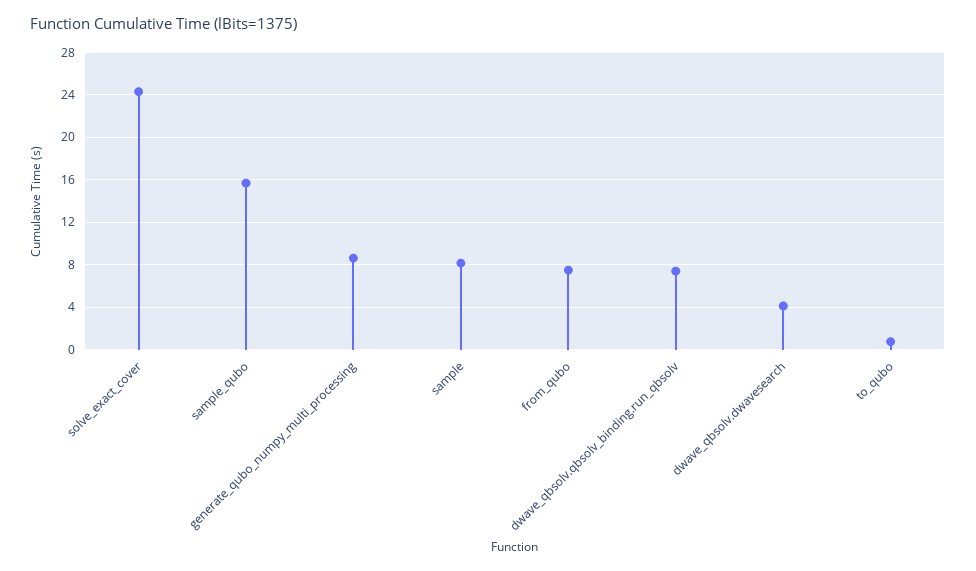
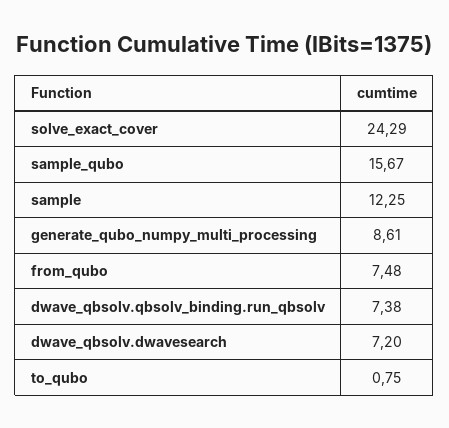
  {
    "solve_exact_cover": 24.29,
    "sample_qubo": 15.67,
    "generate_qubo_numpy_multi_processing": 8.61,
-   "sample": 8,
+   "sample": 12.25,
    "from_qubo": 7.48,
    "dwave_qbsolv.qbsolv_binding.run_qbsolv": 7.38,
-   "dwave_qbsolv.dwavesearch": 4,
+   "dwave_qbsolv.dwavesearch": 7.2,
    "to_qubo": 0.75
  }

